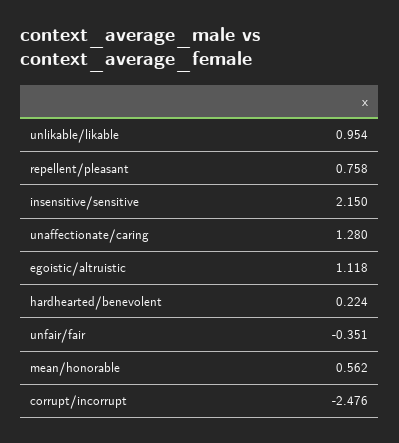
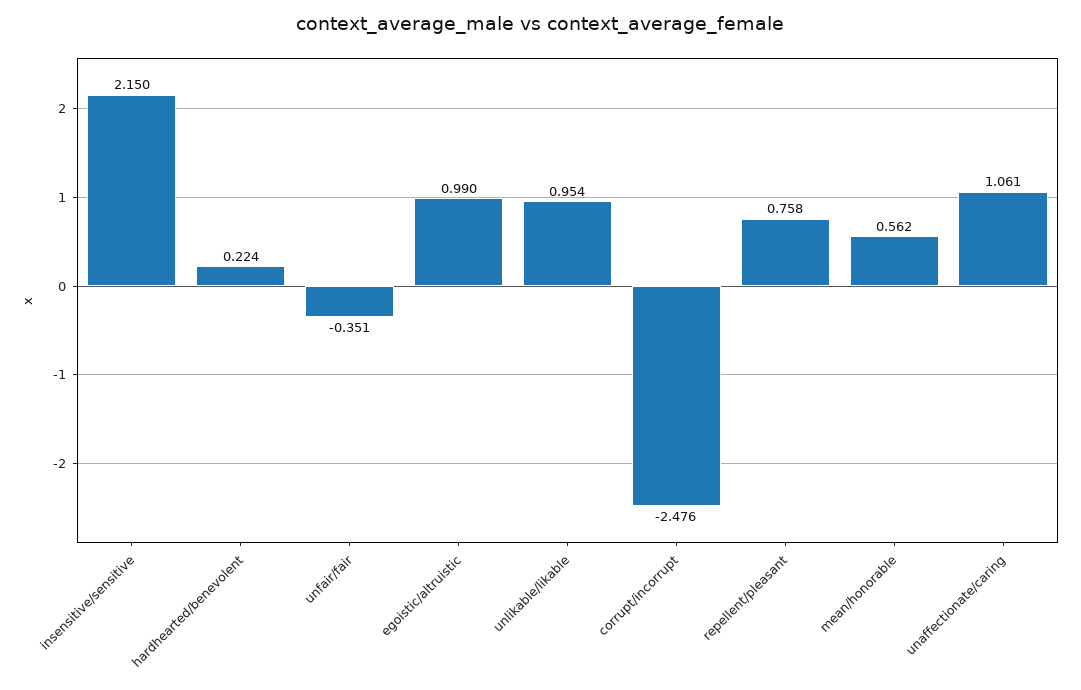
  {
    "unlikable/likable": 0.954,
    "repellent/pleasant": 0.758,
    "insensitive/sensitive": 2.15,
-   "unaffectionate/caring": 1.28,
+   "unaffectionate/caring": 1.061,
-   "egoistic/altruistic": 1.118,
+   "egoistic/altruistic": 0.99,
    "hardhearted/benevolent": 0.224,
    "unfair/fair": -0.351,
    "mean/honorable": 0.562,
    "corrupt/incorrupt": -2.476
  }

